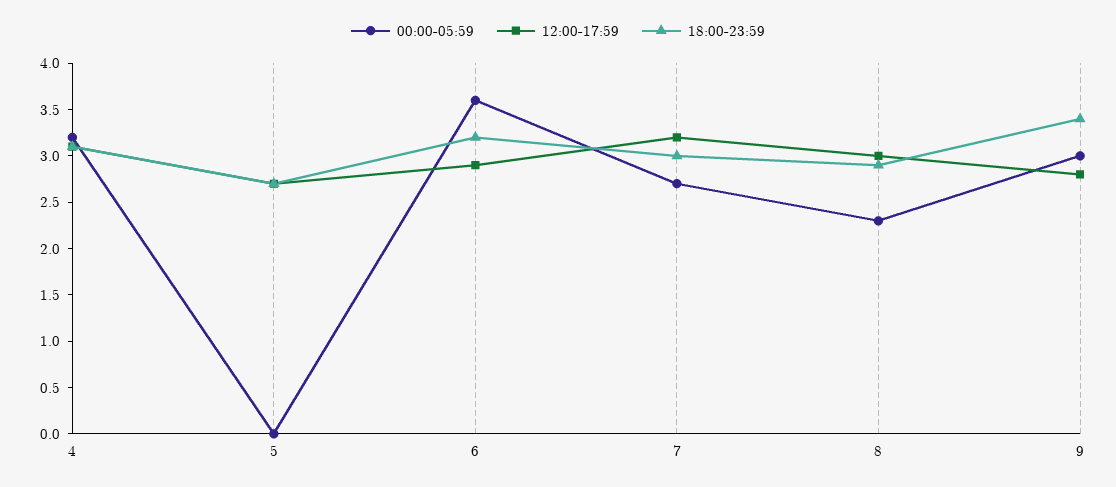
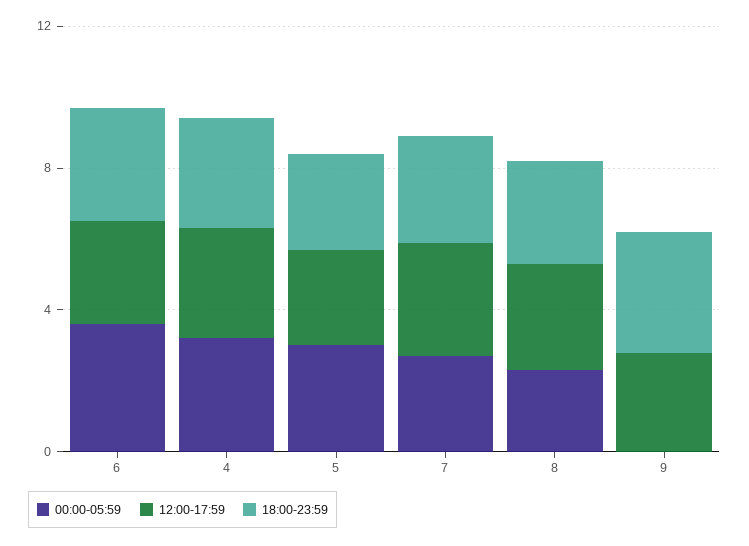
  {
    "00:00-05:59": {
      "4": 3.2,
-     "5": 0,
+     "5": 3,
      "6": 3.6,
      "7": 2.7,
      "8": 2.3,
-     "9": 3
+     "9": 0
    },
    "12:00-17:59": {
      "4": 3.1,
      "5": 2.7,
      "6": 2.9,
      "7": 3.2,
      "8": 3,
      "9": 2.8
    },
    "18:00-23:59": {
      "4": 3.1,
      "5": 2.7,
      "6": 3.2,
      "7": 3,
      "8": 2.9,
      "9": 3.4
    }
  }

